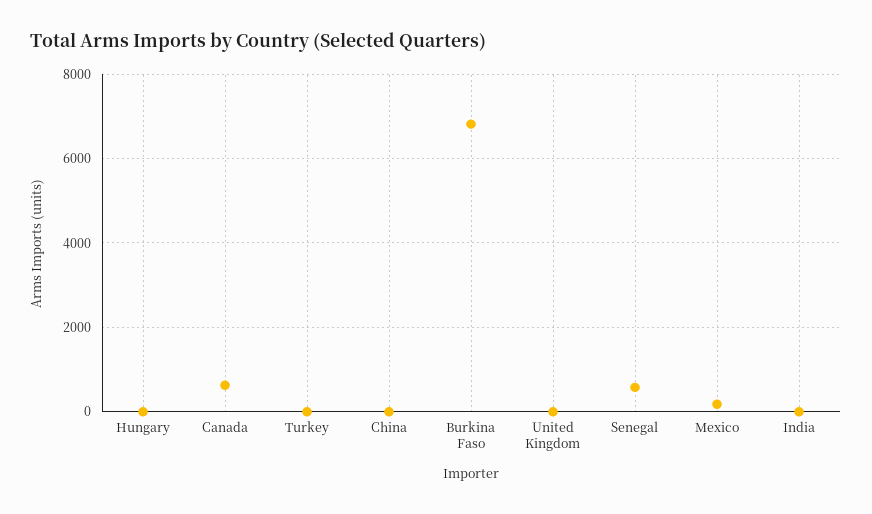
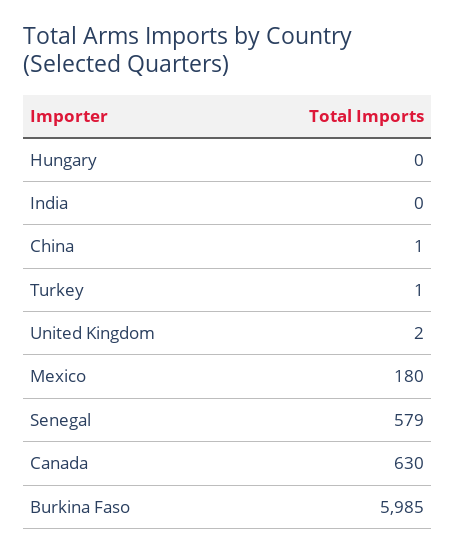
  {
    "Hungary": 0,
    "Canada": 630,
    "Turkey": 1,
    "China": 1,
-   "Burkina Faso": 6800,
+   "Burkina Faso": 5985,
    "United Kingdom": 2,
    "Senegal": 579,
    "Mexico": 180,
    "India": 0
  }

